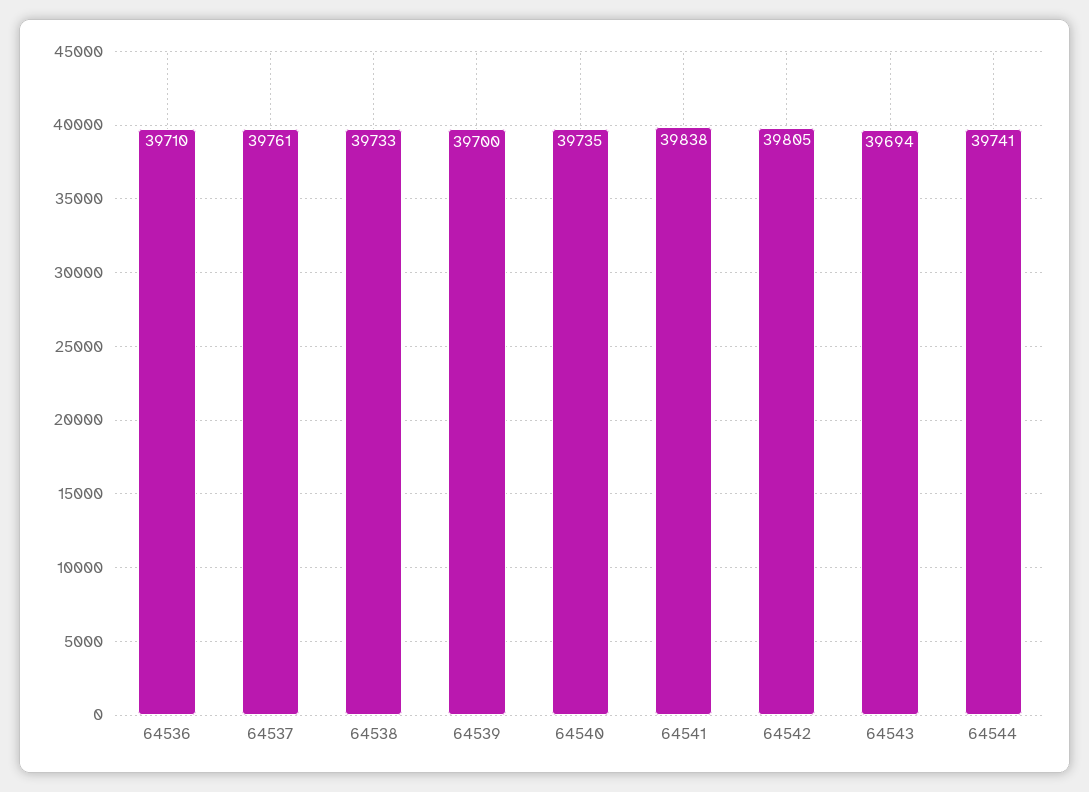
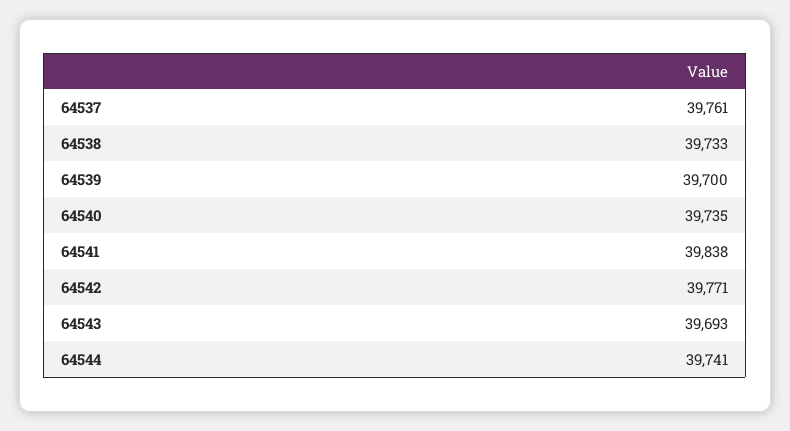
  {
-   "64536": 39710,
    "64537": 39761,
    "64538": 39733,
    "64539": 39700,
    "64540": 39735,
    "64541": 39838,
-   "64542": 39805,
+   "64542": 39771,
-   "64543": 39694,
+   "64543": 39693,
    "64544": 39741
  }

